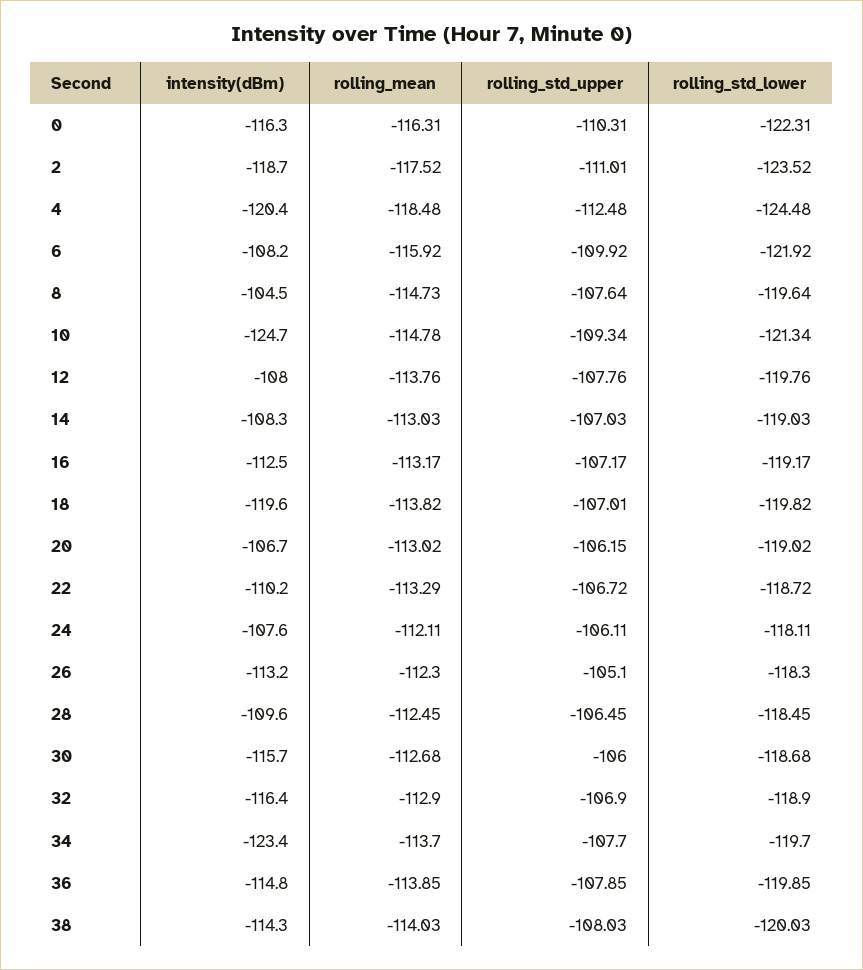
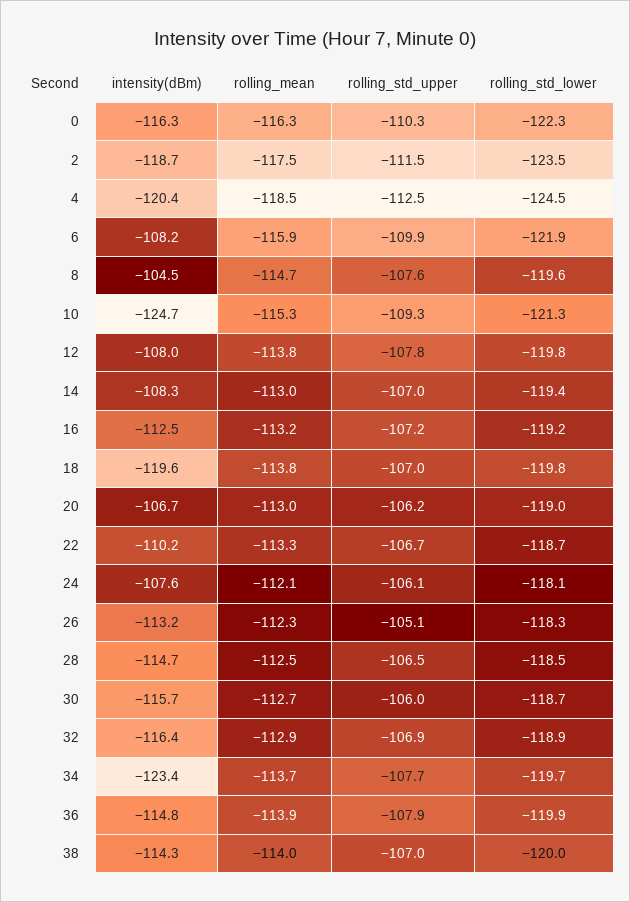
  {
    "intensity(dBm)": {
      "0": -116.3,
      "2": -118.7,
      "4": -120.4,
      "6": -108.2,
      "8": -104.5,
      "10": -124.7,
      "12": -108,
      "14": -108.3,
      "16": -112.5,
      "18": -119.6,
      "20": -106.7,
      "22": -110.2,
      "24": -107.6,
      "26": -113.2,
-     "28": -109.6,
+     "28": -114.7,
      "30": -115.7,
      "32": -116.4,
      "34": -123.4,
      "36": -114.8,
      "38": -114.3
    },
    "rolling_mean": {
      "0": -116.31,
      "2": -117.52,
      "4": -118.48,
      "6": -115.92,
      "8": -114.73,
-     "10": -114.78,
+     "10": -115.3,
      "12": -113.76,
      "14": -113.03,
      "16": -113.17,
      "18": -113.82,
      "20": -113.02,
      "22": -113.29,
      "24": -112.11,
      "26": -112.3,
      "28": -112.45,
      "30": -112.68,
      "32": -112.9,
      "34": -113.7,
      "36": -113.85,
      "38": -114.03
    },
    "rolling_std_upper": {
      "0": -110.31,
-     "2": -111.01,
+     "2": -111.5,
      "4": -112.48,
      "6": -109.92,
      "8": -107.64,
      "10": -109.34,
      "12": -107.76,
      "14": -107.03,
      "16": -107.17,
      "18": -107.01,
      "20": -106.15,
      "22": -106.72,
      "24": -106.11,
      "26": -105.1,
      "28": -106.45,
      "30": -106,
      "32": -106.9,
      "34": -107.7,
      "36": -107.85,
-     "38": -108.03
+     "38": -107
    },
    "rolling_std_lower": {
      "0": -122.31,
      "2": -123.52,
      "4": -124.48,
      "6": -121.92,
      "8": -119.64,
      "10": -121.34,
      "12": -119.76,
-     "14": -119.03,
+     "14": -119.4,
      "16": -119.17,
      "18": -119.82,
      "20": -119.02,
      "22": -118.72,
      "24": -118.11,
      "26": -118.3,
      "28": -118.45,
      "30": -118.68,
      "32": -118.9,
      "34": -119.7,
      "36": -119.85,
      "38": -120.03
    }
  }

